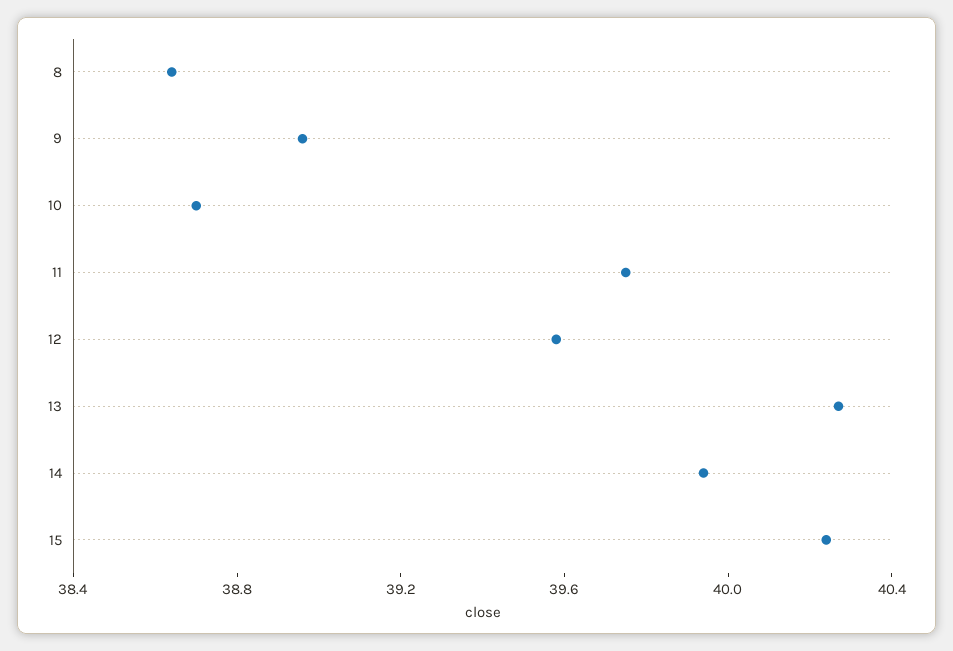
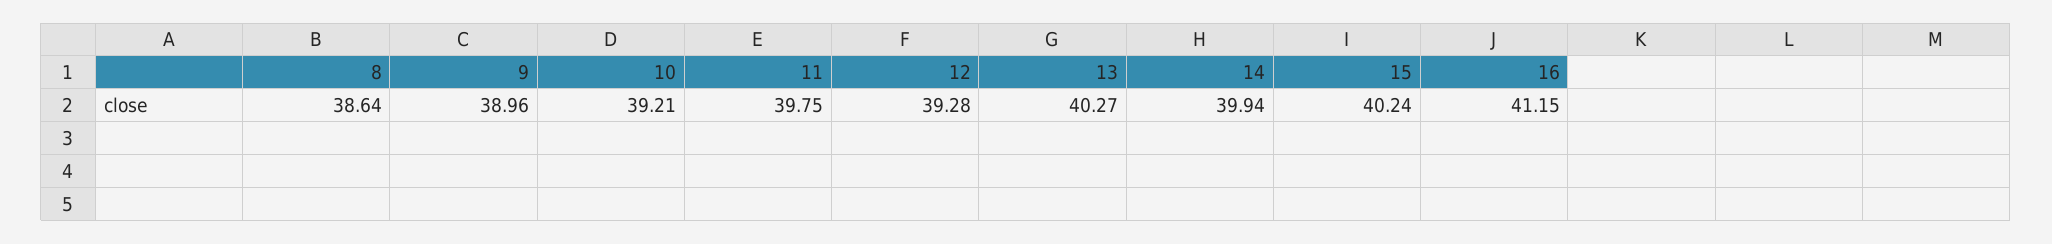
  {
    "8": 38.64,
    "9": 38.96,
-   "10": 38.7,
+   "10": 39.21,
    "11": 39.75,
-   "12": 39.6,
+   "12": 39.28,
    "13": 40.27,
    "14": 39.94,
-   "15": 40.24
+   "15": 40.24,
+   "16": 41.15
  }

